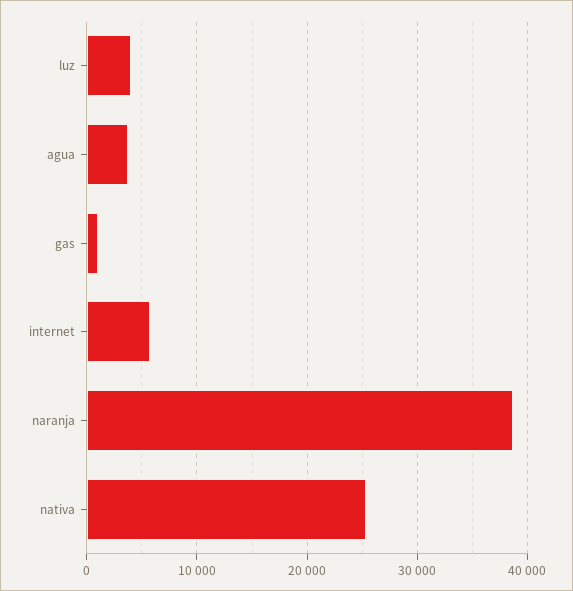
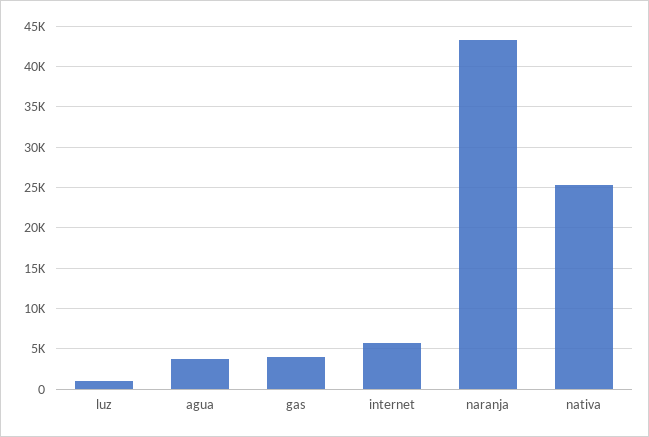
  {
-   "luz": 4000,
+   "luz": 1000,
    "agua": 4000,
-   "gas": 1000,
+   "gas": 4000,
    "internet": 6000,
-   "naranja": 39000,
+   "naranja": 43000,
    "nativa": 25000
  }

